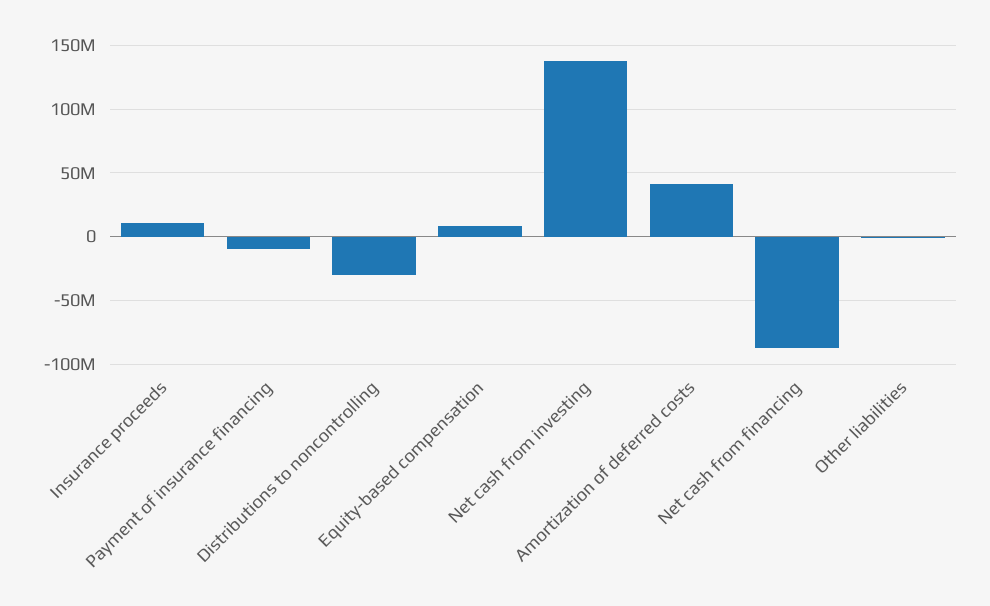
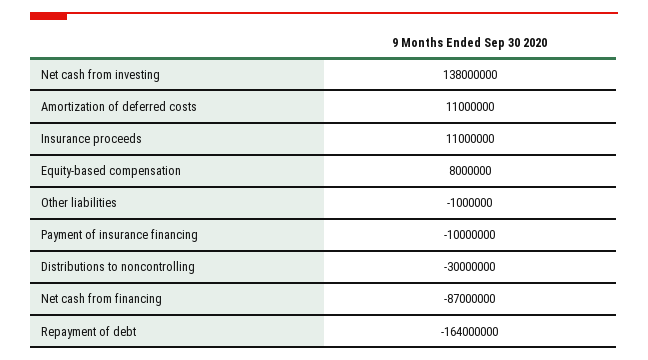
  {
    "Insurance proceeds": 11000000,
    "Payment of insurance financing": -10000000,
    "Distributions to noncontrolling": -30000000,
    "Equity-based compensation": 8000000,
    "Net cash from investing": 138000000,
-   "Amortization of deferred costs": 40000000,
+   "Amortization of deferred costs": 11000000,
    "Net cash from financing": -87000000,
-   "Other liabilities": -1000000
+   "Other liabilities": -1000000,
+   "Repayment of debt": -164000000
  }

